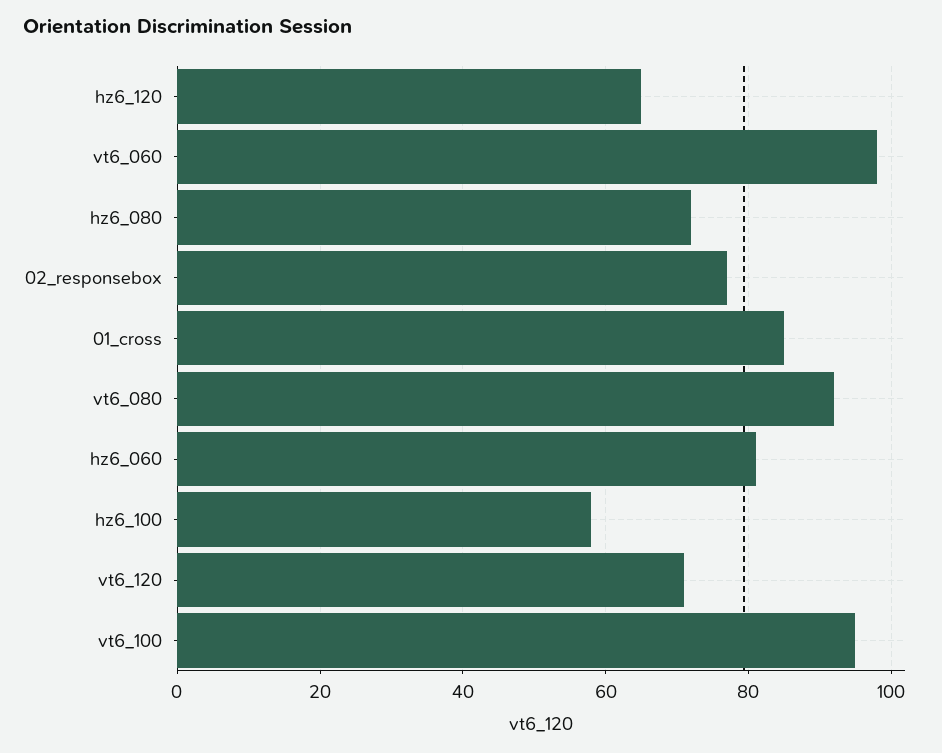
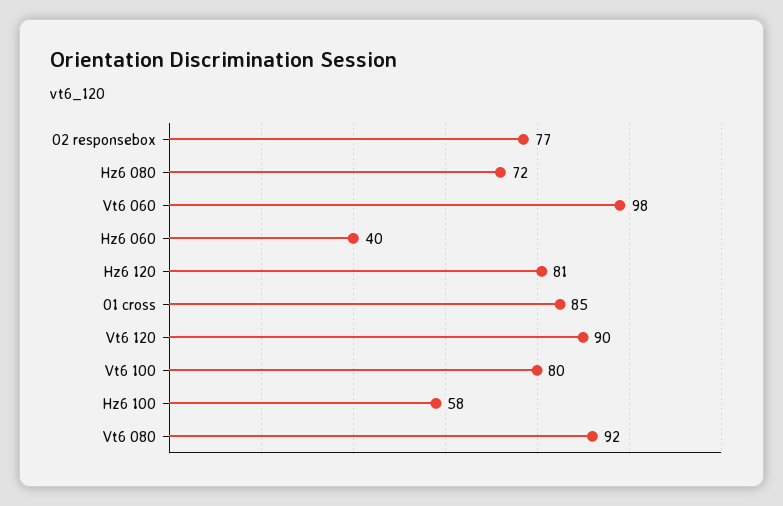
  {
-   "hz6_120": 65,
+   "hz6_120": 81,
    "vt6_060": 98,
    "hz6_080": 72,
    "02_responsebox": 77,
    "01_cross": 85,
    "vt6_080": 92,
-   "hz6_060": 80,
+   "hz6_060": 40,
    "hz6_100": 58,
-   "vt6_120": 70,
+   "vt6_120": 90,
-   "vt6_100": 95
+   "vt6_100": 80
  }

